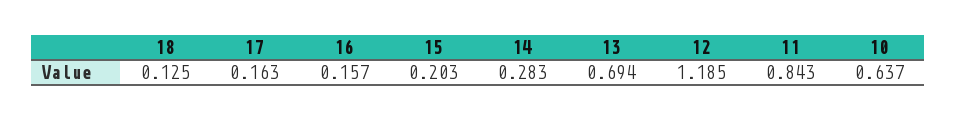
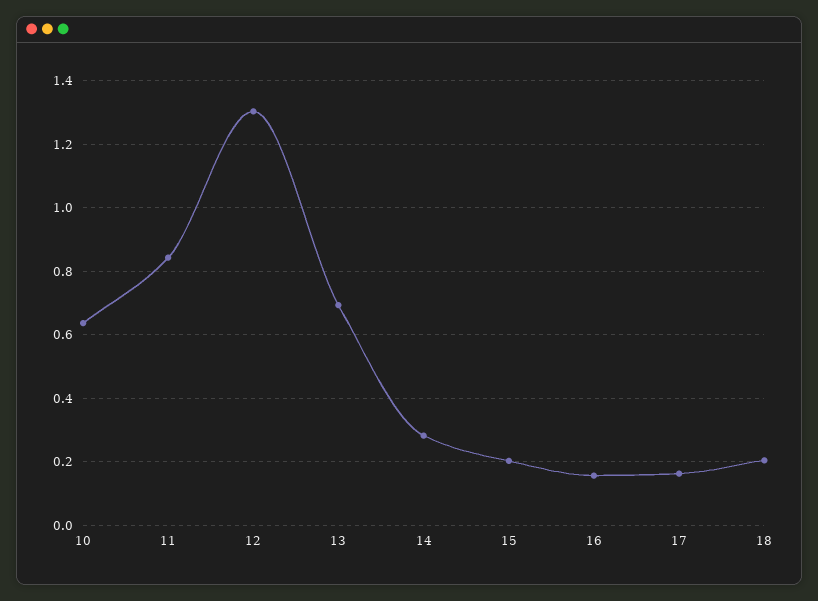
  {
-   "18": 0.125,
+   "18": 0.2,
    "17": 0.163,
    "16": 0.157,
    "15": 0.203,
    "14": 0.283,
    "13": 0.694,
-   "12": 1.185,
+   "12": 1.3,
    "11": 0.843,
    "10": 0.637
  }

